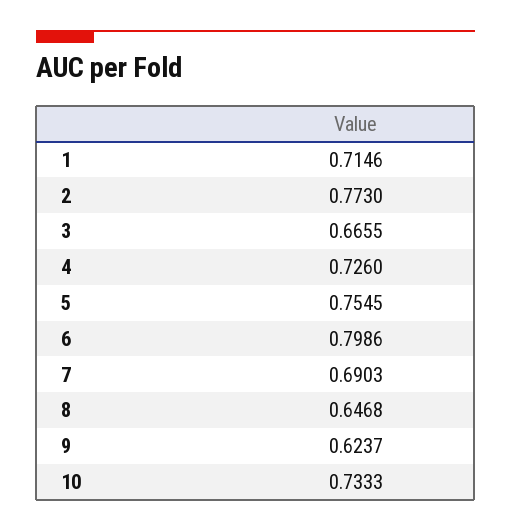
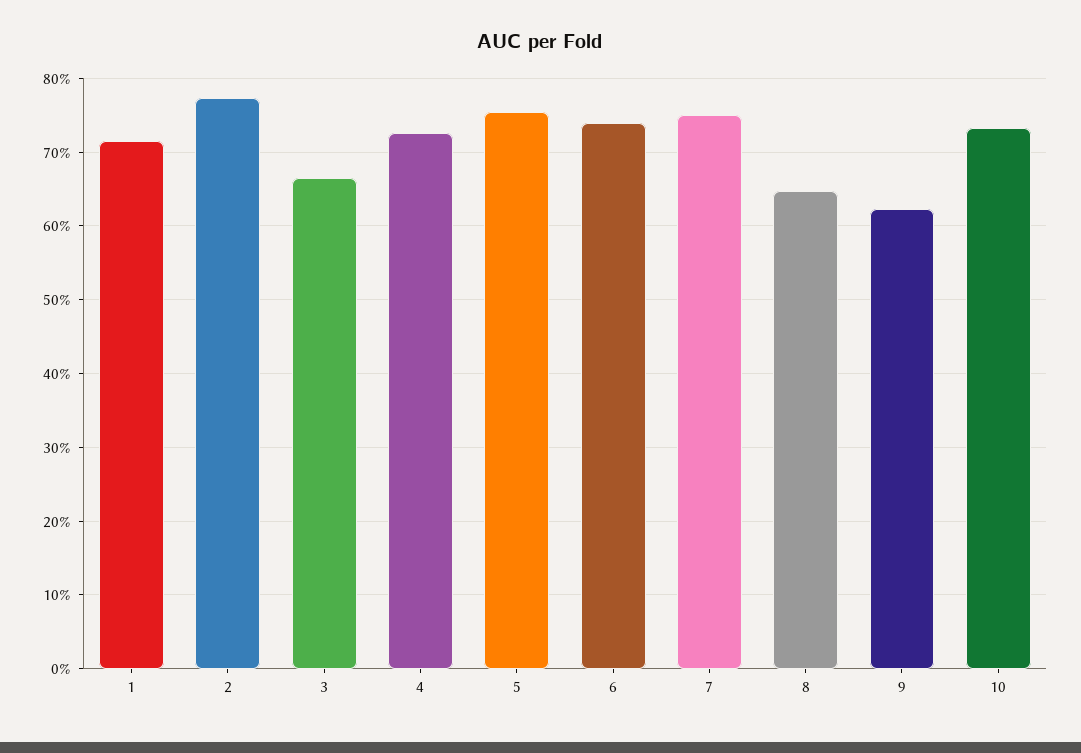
  {
    "1": 0.7146,
    "2": 0.773,
    "3": 0.6655,
    "4": 0.726,
    "5": 0.7545,
-   "6": 0.7986,
+   "6": 0.74,
-   "7": 0.6903,
+   "7": 0.75,
    "8": 0.6468,
    "9": 0.6237,
    "10": 0.7333
  }

